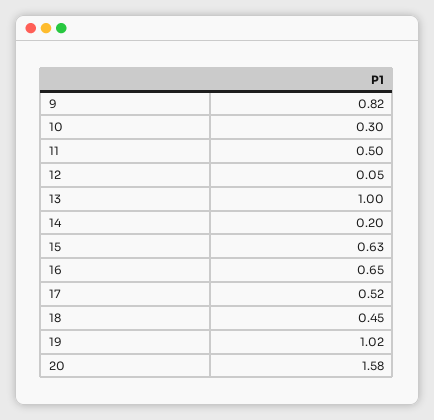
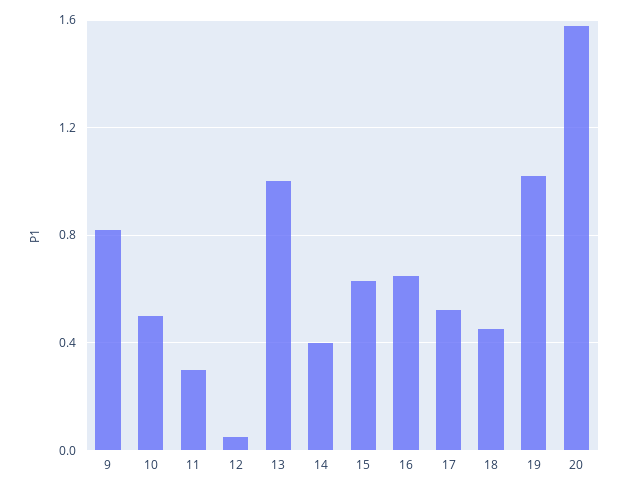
  {
    "9": 0.82,
-   "10": 0.3,
+   "10": 0.5,
-   "11": 0.5,
+   "11": 0.3,
    "12": 0.05,
    "13": 1,
-   "14": 0.2,
+   "14": 0.4,
    "15": 0.63,
    "16": 0.65,
    "17": 0.52,
    "18": 0.45,
    "19": 1.02,
    "20": 1.58
  }

